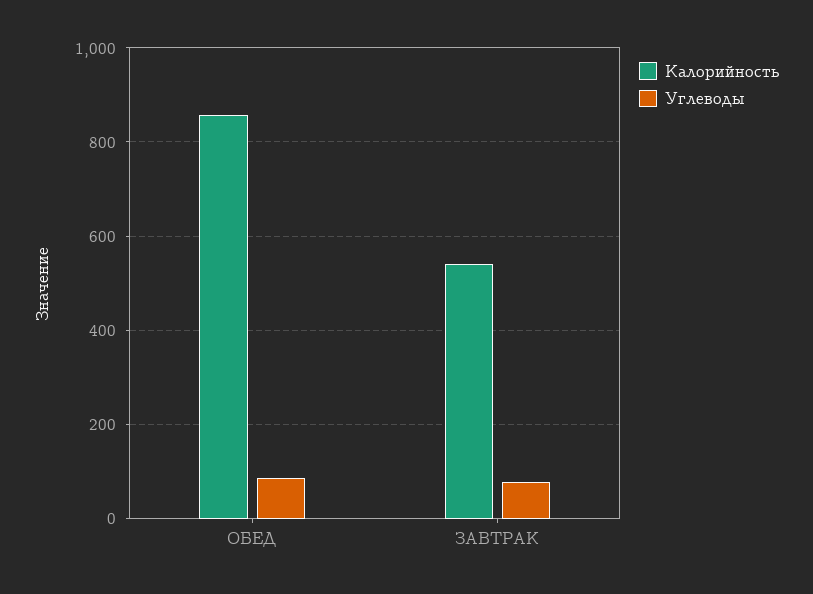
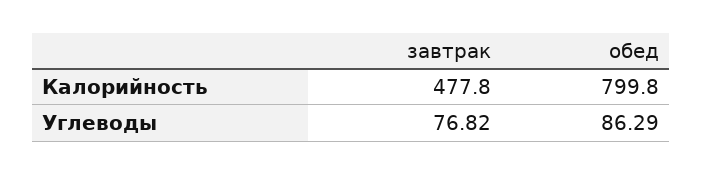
  {
    "Калорийность": {
-     "ОБЕД": 860,
+     "ОБЕД": 799.8,
-     "ЗАВТРАК": 540
+     "ЗАВТРАК": 477.8
    },
    "Углеводы": {
      "ОБЕД": 86.29,
      "ЗАВТРАК": 76.82
    }
  }

